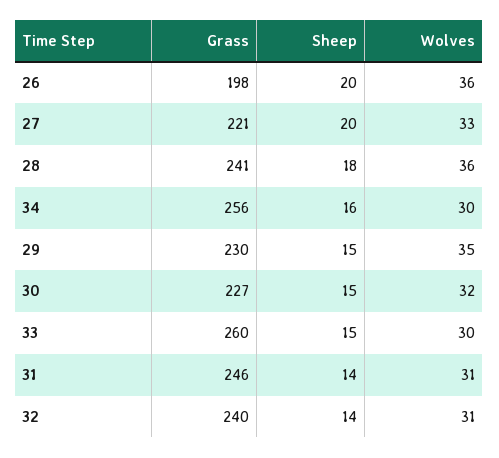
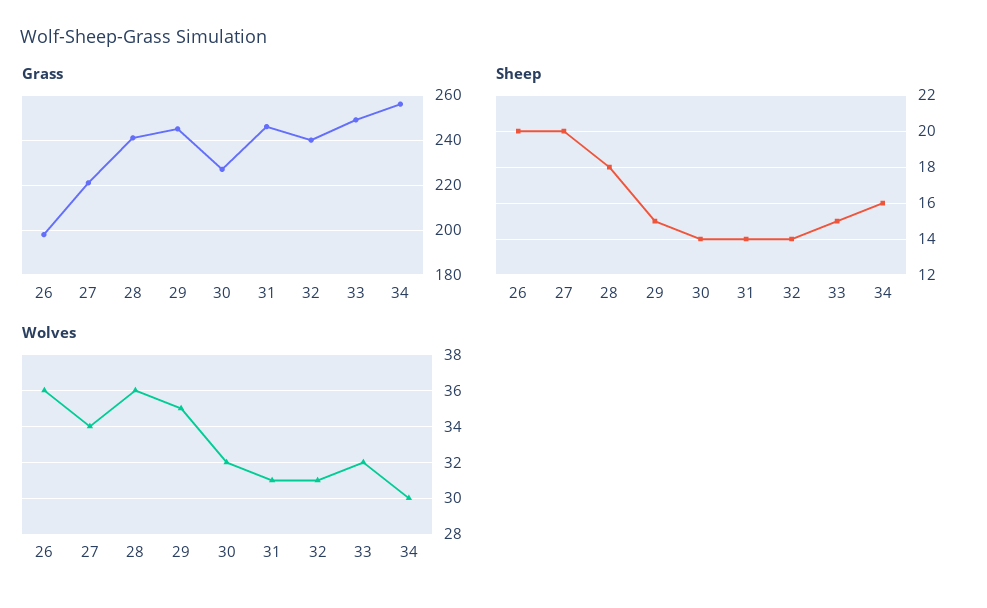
  {
    "Grass": {
      "26": 198,
      "27": 221,
      "28": 241,
      "34": 256,
-     "29": 230,
+     "29": 245,
      "30": 227,
-     "33": 260,
+     "33": 250,
      "31": 246,
      "32": 240
    },
    "Sheep": {
      "26": 20,
      "27": 20,
      "28": 18,
      "34": 16,
      "29": 15,
-     "30": 15,
+     "30": 14,
      "33": 15,
      "31": 14,
      "32": 14
    },
    "Wolves": {
      "26": 36,
-     "27": 33,
+     "27": 34,
      "28": 36,
      "34": 30,
      "29": 35,
      "30": 32,
-     "33": 30,
+     "33": 32,
      "31": 31,
      "32": 31
    }
  }

